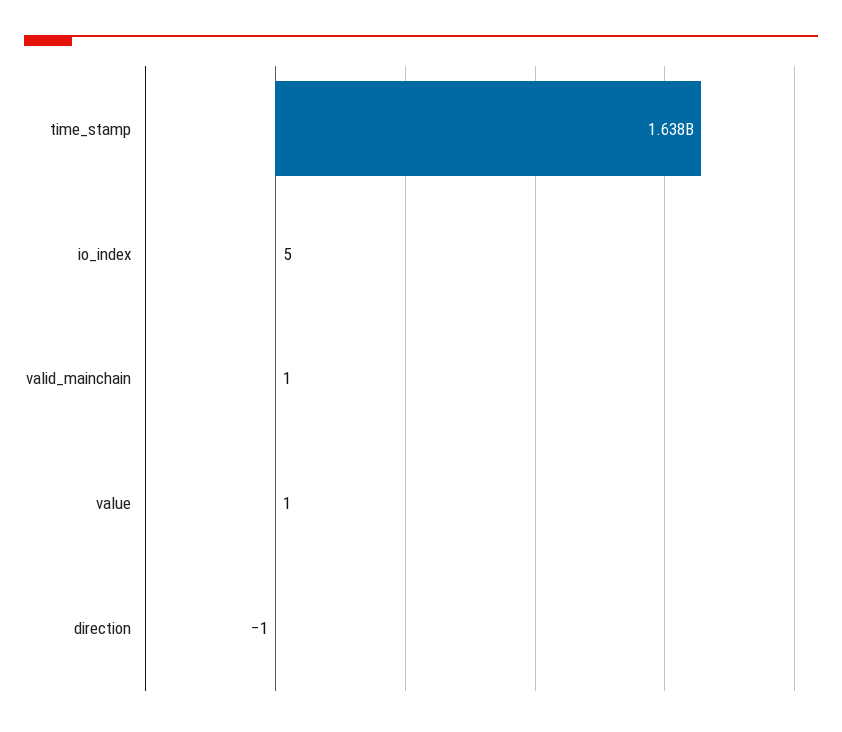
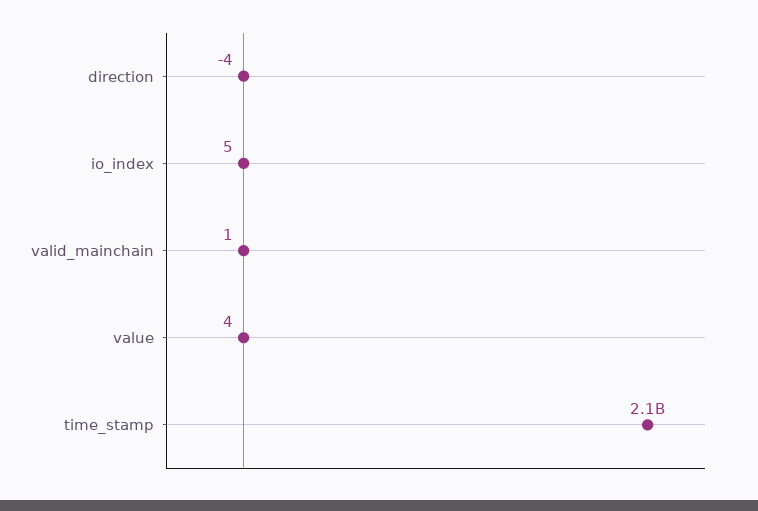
  {
-   "time_stamp": 1638000000,
+   "time_stamp": 2100000000,
    "io_index": 5,
    "valid_mainchain": 1,
-   "value": 1,
+   "value": 4,
-   "direction": -1
+   "direction": -4
  }

